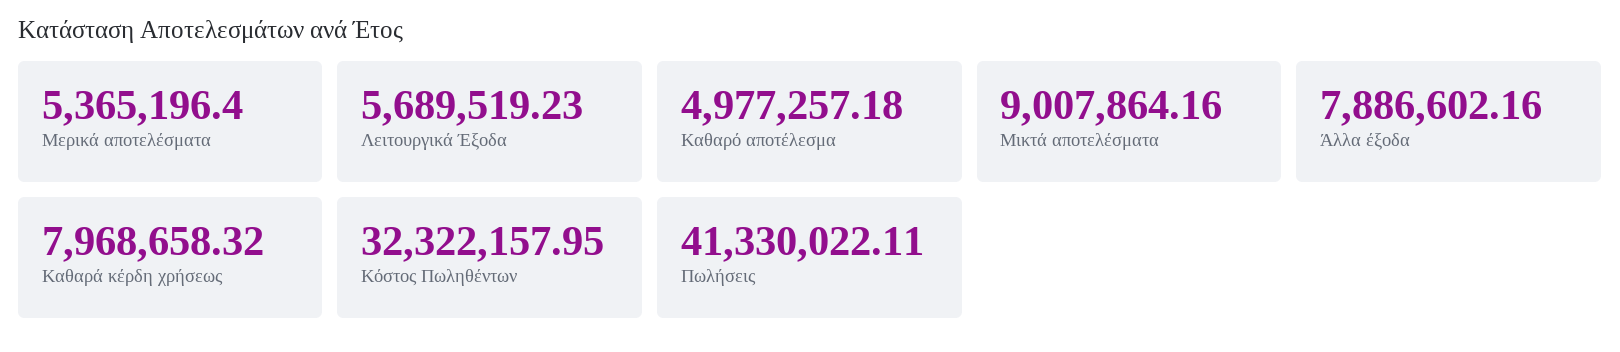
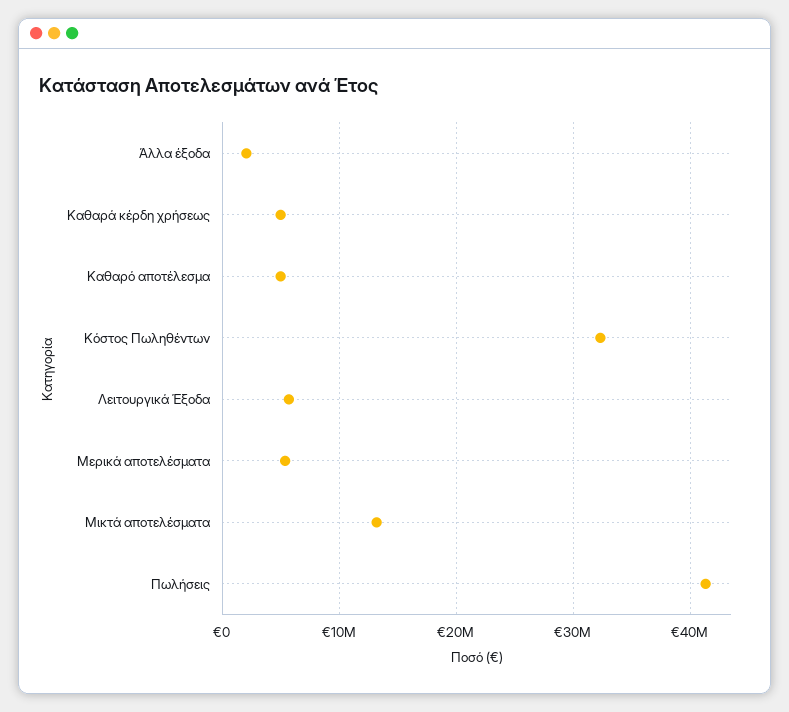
  {
    "Μερικά αποτελέσματα": 5365196.4,
    "Λειτουργικά Έξοδα": 5689519.23,
    "Καθαρό αποτέλεσμα": 4977257.18,
-   "Μικτά αποτελέσματα": 9007864.16,
+   "Μικτά αποτελέσματα": 13000000,
-   "Άλλα έξοδα": 7886602.16,
+   "Άλλα έξοδα": 2000000,
-   "Καθαρά κέρδη χρήσεως": 7968658.32,
+   "Καθαρά κέρδη χρήσεως": 5000000,
    "Κόστος Πωληθέντων": 32322157.95,
    "Πωλήσεις": 41330022.11
  }

